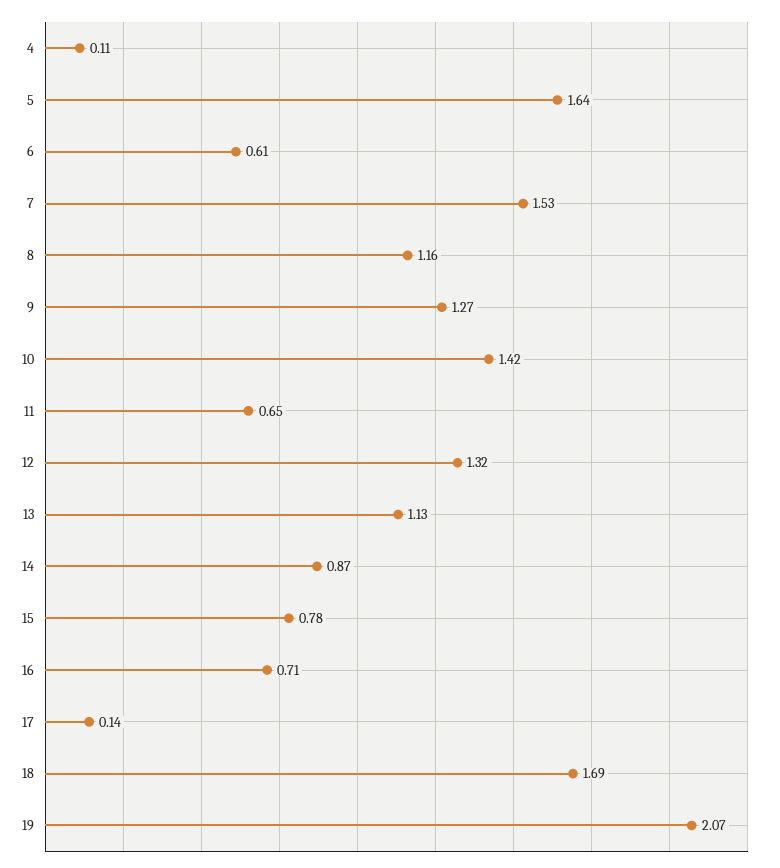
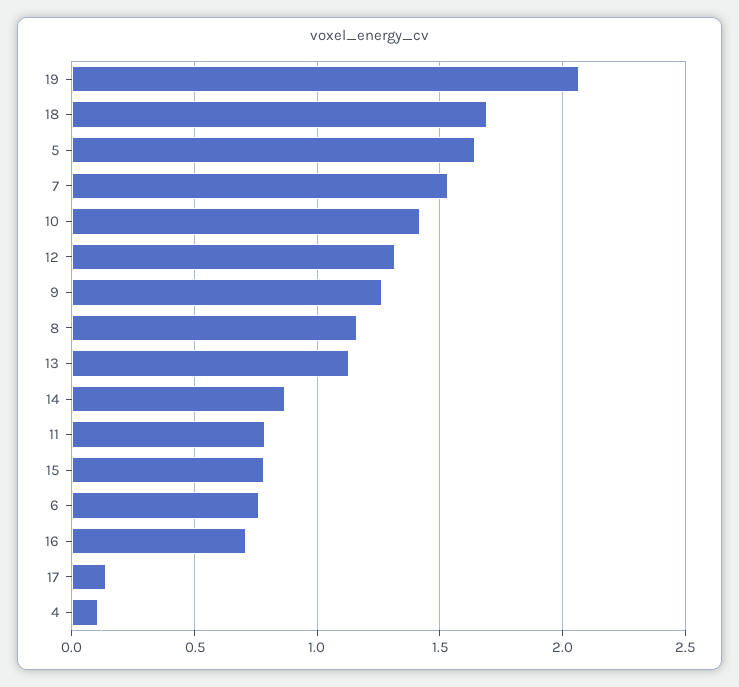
  {
    "4": 0.11,
    "5": 1.64,
-   "6": 0.61,
+   "6": 0.75,
    "7": 1.53,
    "8": 1.16,
    "9": 1.27,
    "10": 1.42,
-   "11": 0.65,
+   "11": 0.8,
    "12": 1.32,
    "13": 1.13,
    "14": 0.87,
    "15": 0.78,
    "16": 0.71,
    "17": 0.14,
    "18": 1.69,
    "19": 2.07
  }

